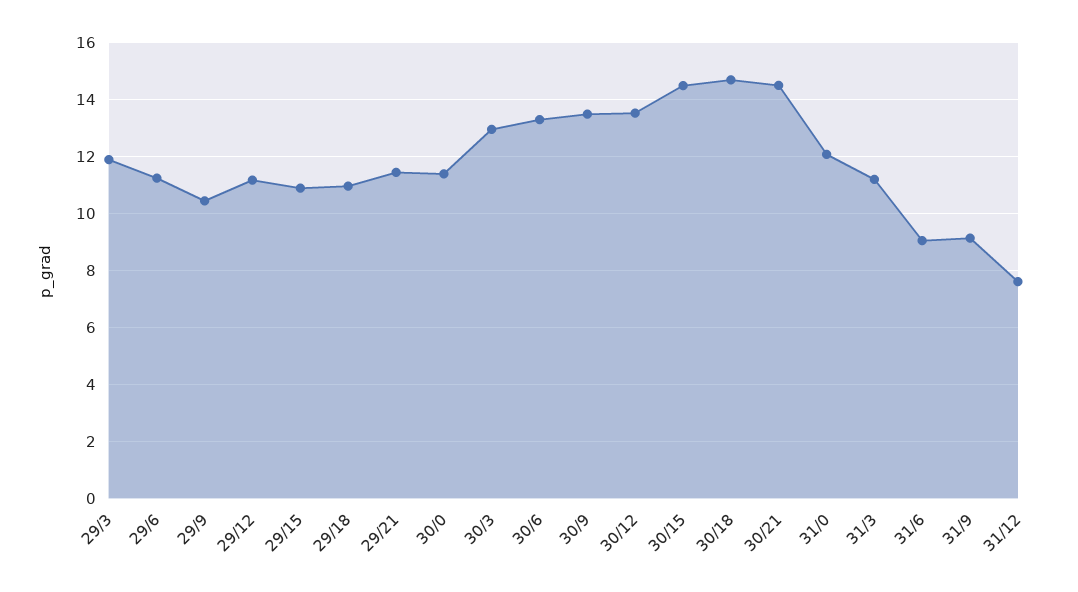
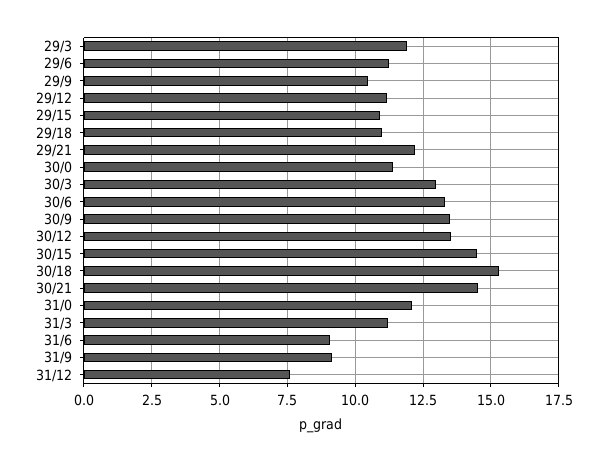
  {
    "29/3": 12,
    "29/6": 11.25,
    "29/9": 10.5,
    "29/12": 11.25,
    "29/15": 11,
    "29/18": 11,
-   "29/21": 11.5,
+   "29/21": 12.25,
    "30/0": 11.5,
    "30/3": 13,
    "30/6": 13.25,
    "30/9": 13.5,
    "30/12": 13.5,
    "30/15": 14.5,
-   "30/18": 14.75,
+   "30/18": 15.25,
    "30/21": 14.5,
    "31/0": 12,
    "31/3": 11.25,
    "31/6": 9,
    "31/9": 9.25,
    "31/12": 7.5
  }

